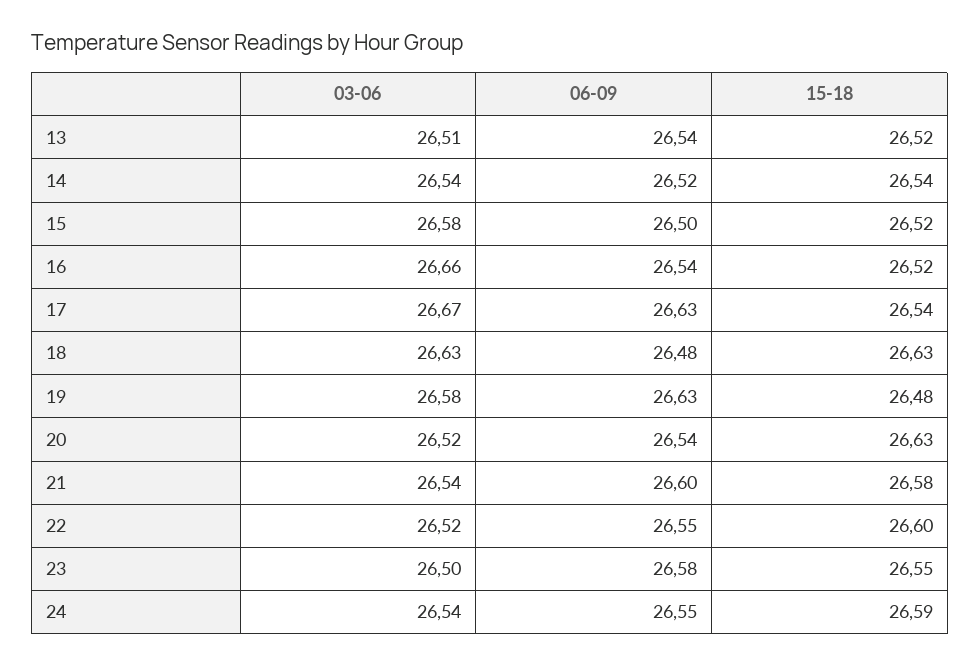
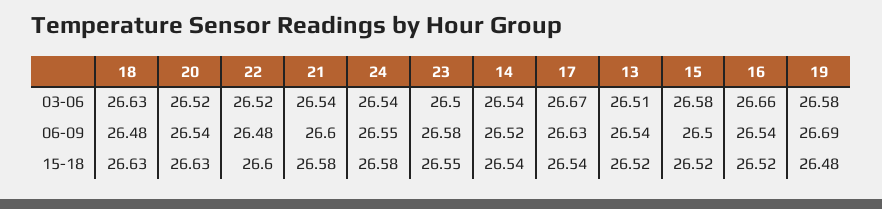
  {
    "03-06": {
      "13": 26.51,
      "14": 26.54,
      "15": 26.58,
      "16": 26.66,
      "17": 26.67,
      "18": 26.63,
      "19": 26.58,
      "20": 26.52,
      "21": 26.54,
      "22": 26.52,
      "23": 26.5,
      "24": 26.54
    },
    "06-09": {
      "13": 26.54,
      "14": 26.52,
      "15": 26.5,
      "16": 26.54,
      "17": 26.63,
      "18": 26.48,
-     "19": 26.63,
+     "19": 26.69,
      "20": 26.54,
      "21": 26.6,
-     "22": 26.55,
+     "22": 26.48,
      "23": 26.58,
      "24": 26.55
    },
    "15-18": {
      "13": 26.52,
      "14": 26.54,
      "15": 26.52,
      "16": 26.52,
      "17": 26.54,
      "18": 26.63,
      "19": 26.48,
      "20": 26.63,
      "21": 26.58,
      "22": 26.6,
      "23": 26.55,
-     "24": 26.59
+     "24": 26.58
    }
  }

